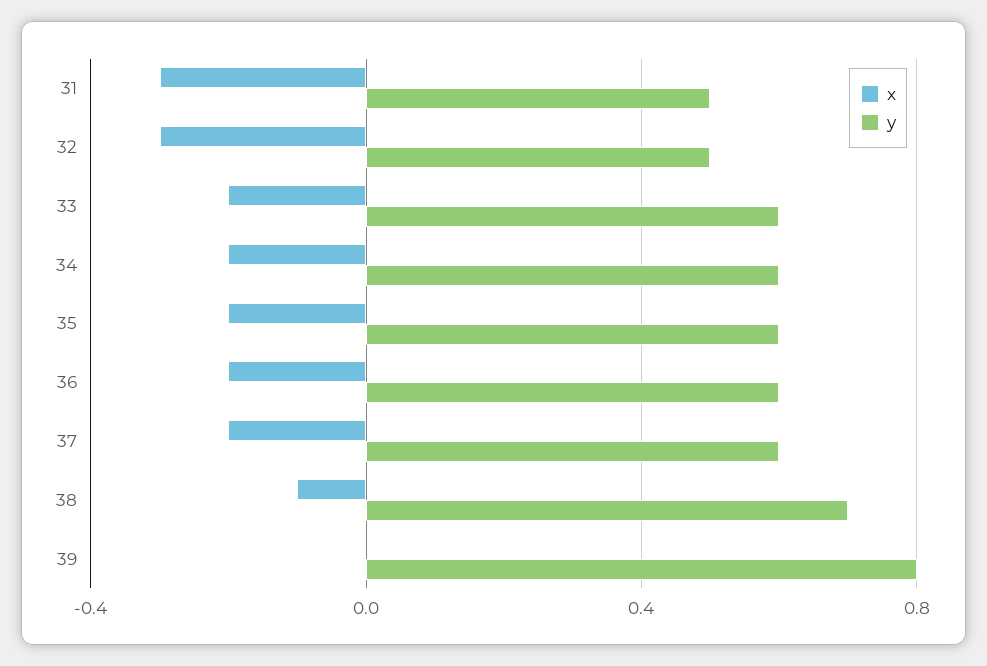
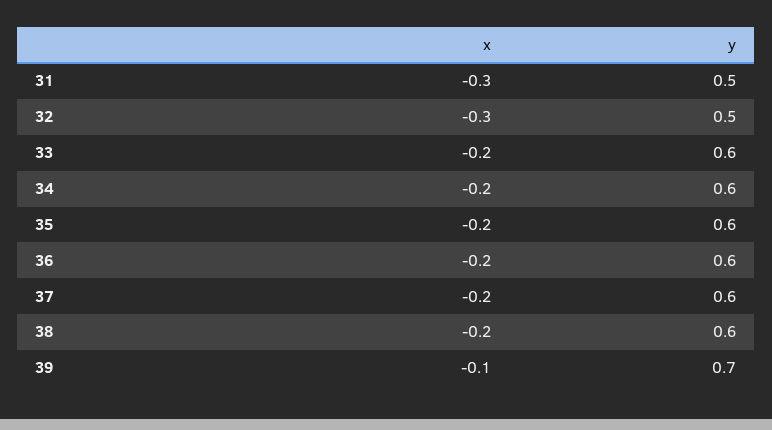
  {
    "x": {
      "31": -0.3,
      "32": -0.3,
      "33": -0.2,
      "34": -0.2,
      "35": -0.2,
      "36": -0.2,
      "37": -0.2,
-     "38": -0.1,
+     "38": -0.2,
-     "39": 0
+     "39": -0.1
    },
    "y": {
      "31": 0.5,
      "32": 0.5,
      "33": 0.6,
      "34": 0.6,
      "35": 0.6,
      "36": 0.6,
      "37": 0.6,
-     "38": 0.7,
+     "38": 0.6,
-     "39": 0.8
+     "39": 0.7
    }
  }

